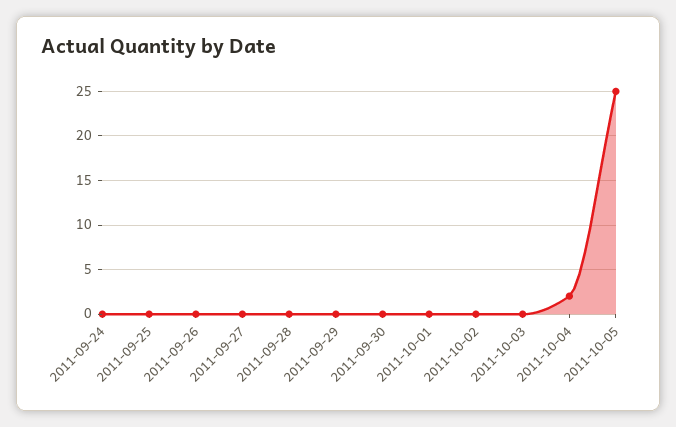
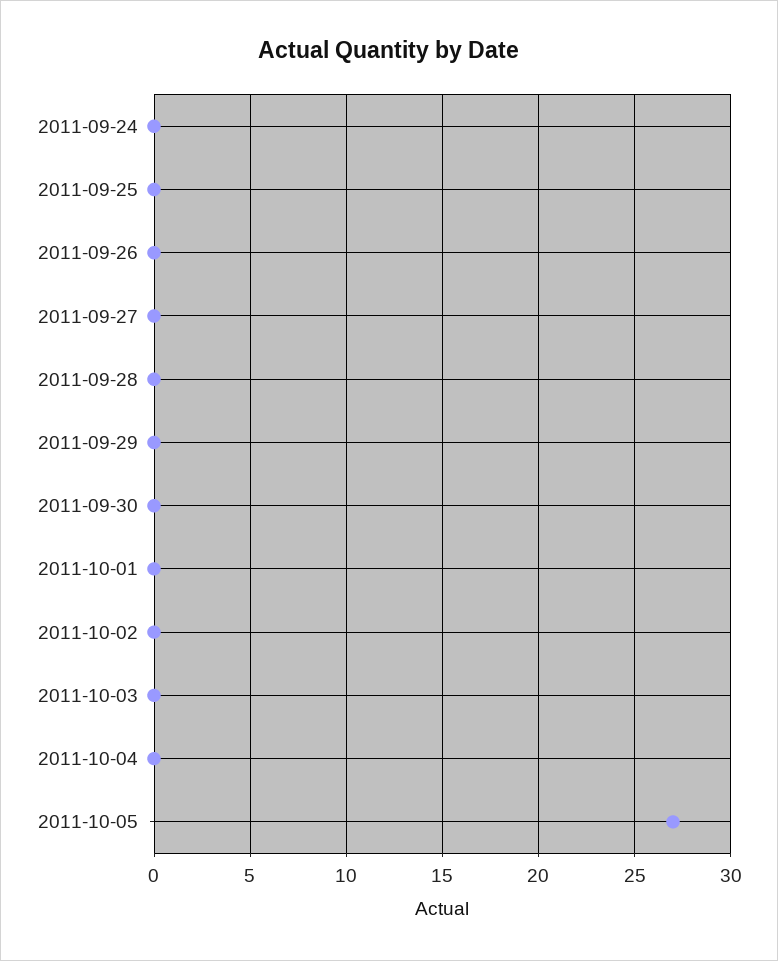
  {
    "2011-09-24": 0,
    "2011-09-25": 0,
    "2011-09-26": 0,
    "2011-09-27": 0,
    "2011-09-28": 0,
    "2011-09-29": 0,
    "2011-09-30": 0,
    "2011-10-01": 0,
    "2011-10-02": 0,
    "2011-10-03": 0,
-   "2011-10-04": 2,
+   "2011-10-04": 0,
-   "2011-10-05": 25
+   "2011-10-05": 27
  }

